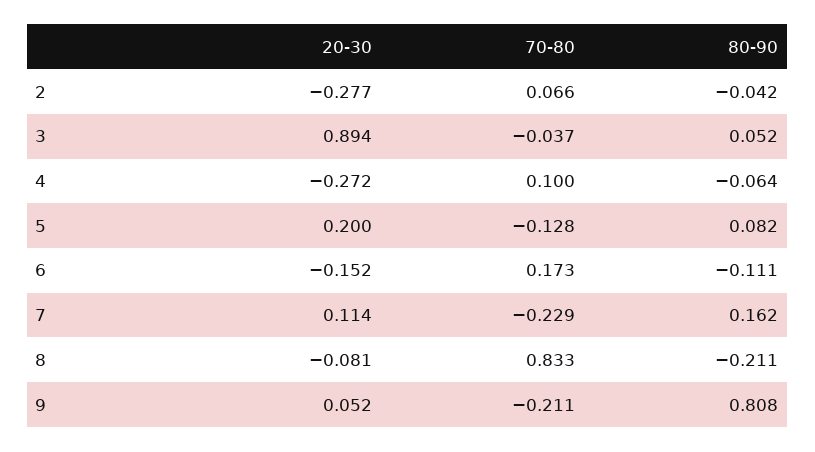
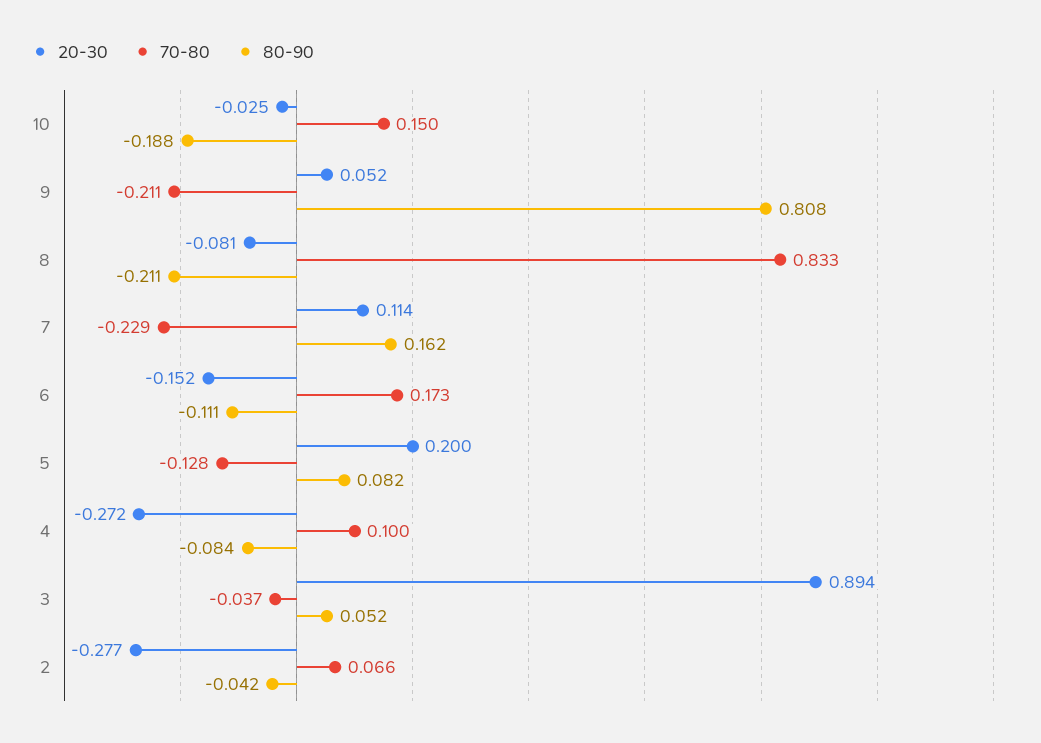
  {
    "20-30": {
      "2": -0.277,
      "3": 0.894,
      "4": -0.272,
      "5": 0.2,
      "6": -0.152,
      "7": 0.114,
      "8": -0.081,
-     "9": 0.052
+     "9": 0.052,
+     "10": -0.025
    },
    "70-80": {
      "2": 0.066,
      "3": -0.037,
      "4": 0.1,
      "5": -0.128,
      "6": 0.173,
      "7": -0.229,
      "8": 0.833,
-     "9": -0.211
+     "9": -0.211,
+     "10": 0.15
    },
    "80-90": {
      "2": -0.042,
      "3": 0.052,
-     "4": -0.064,
+     "4": -0.084,
      "5": 0.082,
      "6": -0.111,
      "7": 0.162,
      "8": -0.211,
-     "9": 0.808
+     "9": 0.808,
+     "10": -0.188
    }
  }

